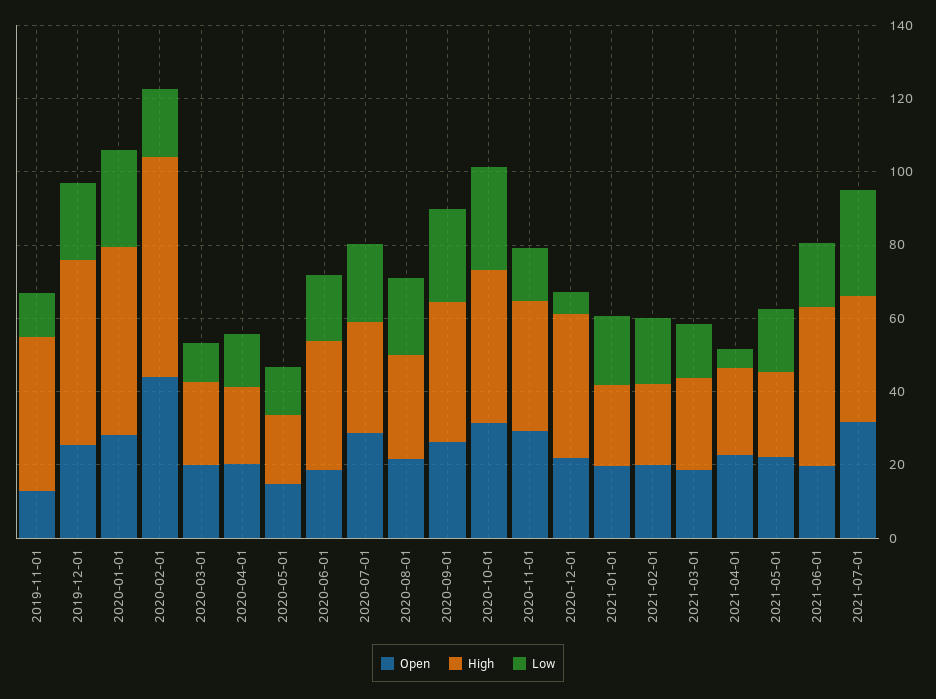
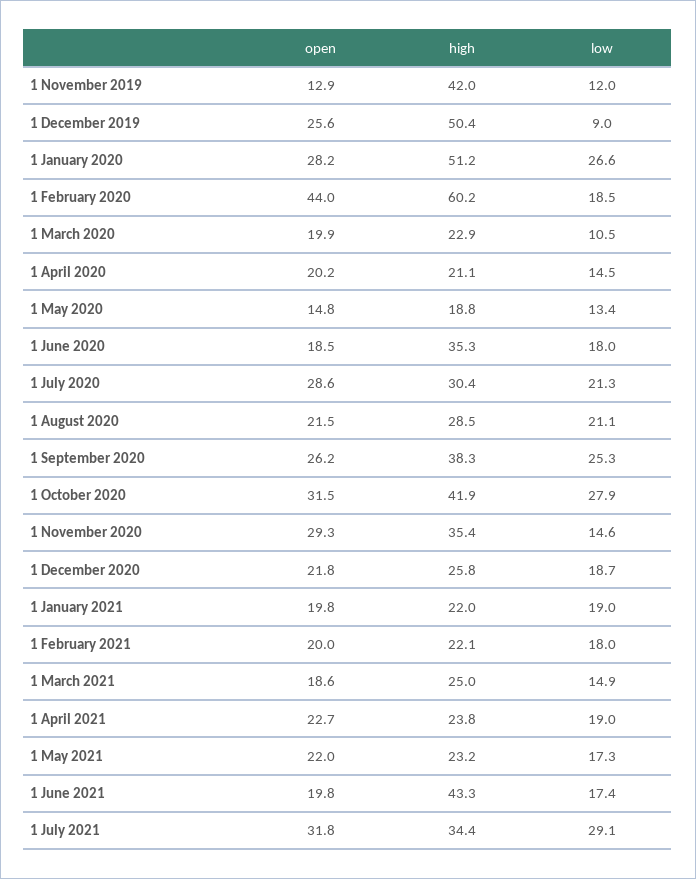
  {
    "Open": {
      "2019-11-01": 12.9,
      "2019-12-01": 25.6,
      "2020-01-01": 28.2,
      "2020-02-01": 44,
      "2020-03-01": 19.9,
      "2020-04-01": 20.2,
      "2020-05-01": 14.8,
      "2020-06-01": 18.5,
      "2020-07-01": 28.6,
      "2020-08-01": 21.5,
      "2020-09-01": 26.2,
      "2020-10-01": 31.5,
      "2020-11-01": 29.3,
      "2020-12-01": 21.8,
      "2021-01-01": 19.8,
      "2021-02-01": 20,
      "2021-03-01": 18.6,
      "2021-04-01": 22.7,
      "2021-05-01": 22,
      "2021-06-01": 19.8,
      "2021-07-01": 31.8
    },
    "High": {
      "2019-11-01": 42,
      "2019-12-01": 50.4,
      "2020-01-01": 51.2,
      "2020-02-01": 60.2,
      "2020-03-01": 22.9,
      "2020-04-01": 21.1,
      "2020-05-01": 18.8,
      "2020-06-01": 35.3,
      "2020-07-01": 30.4,
      "2020-08-01": 28.5,
      "2020-09-01": 38.3,
      "2020-10-01": 41.9,
      "2020-11-01": 35.4,
-     "2020-12-01": 40,
+     "2020-12-01": 25.8,
      "2021-01-01": 22,
      "2021-02-01": 22.1,
      "2021-03-01": 25,
      "2021-04-01": 23.8,
      "2021-05-01": 23.2,
      "2021-06-01": 43.3,
      "2021-07-01": 34.4
    },
    "Low": {
      "2019-11-01": 12,
-     "2019-12-01": 20,
+     "2019-12-01": 9,
      "2020-01-01": 26.6,
      "2020-02-01": 18.5,
      "2020-03-01": 10.5,
      "2020-04-01": 14.5,
      "2020-05-01": 13.4,
      "2020-06-01": 18,
      "2020-07-01": 21.3,
      "2020-08-01": 21.1,
      "2020-09-01": 25.3,
      "2020-10-01": 27.9,
      "2020-11-01": 14.6,
-     "2020-12-01": 5,
+     "2020-12-01": 18.7,
      "2021-01-01": 19,
      "2021-02-01": 18,
      "2021-03-01": 14.9,
-     "2021-04-01": 5,
+     "2021-04-01": 19,
      "2021-05-01": 17.3,
      "2021-06-01": 17.4,
      "2021-07-01": 29.1
    }
  }

